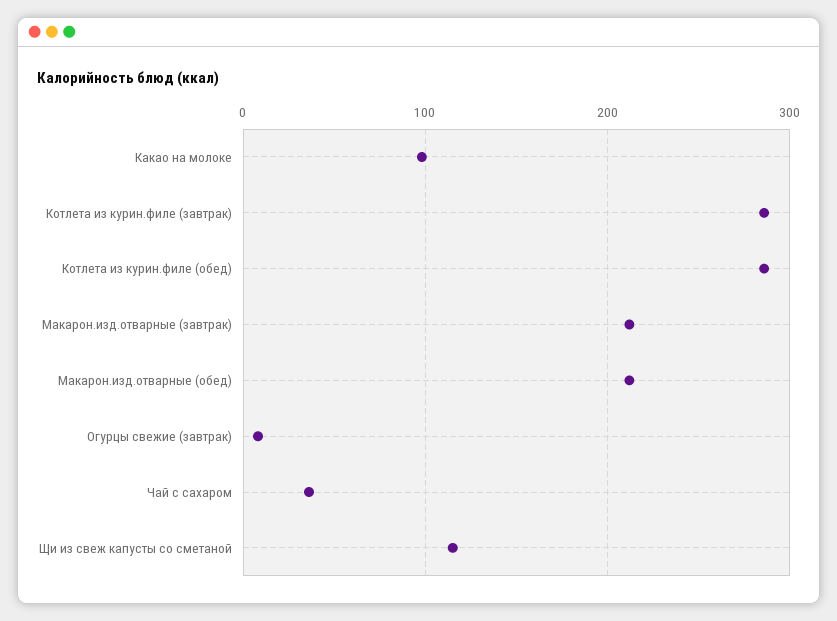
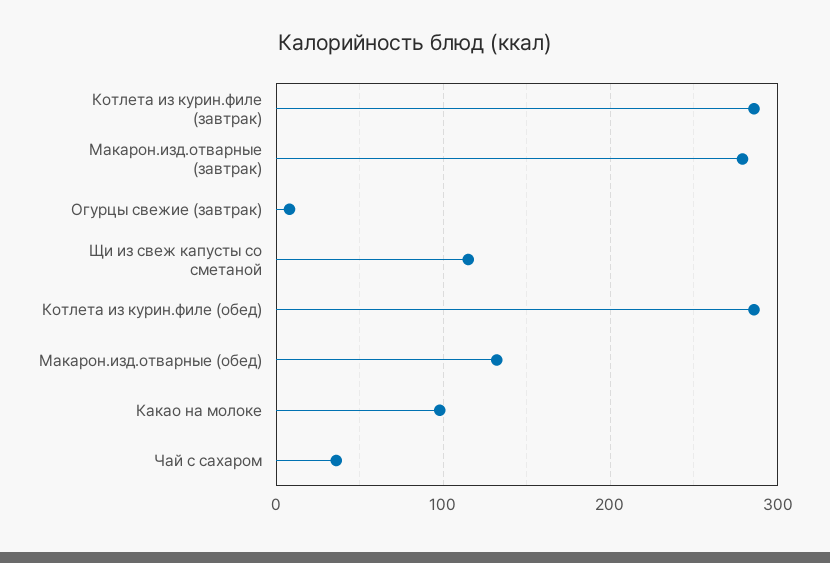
  {
    "Какао на молоке": 100,
    "Котлета из курин.филе (завтрак)": 290,
    "Котлета из курин.филе (обед)": 290,
-   "Макарон.изд.отварные (завтрак)": 210,
+   "Макарон.изд.отварные (завтрак)": 280,
-   "Макарон.изд.отварные (обед)": 210,
+   "Макарон.изд.отварные (обед)": 130,
    "Огурцы свежие (завтрак)": 10,
    "Чай с сахаром": 40,
    "Щи из свеж капусты со сметаной": 120
  }

